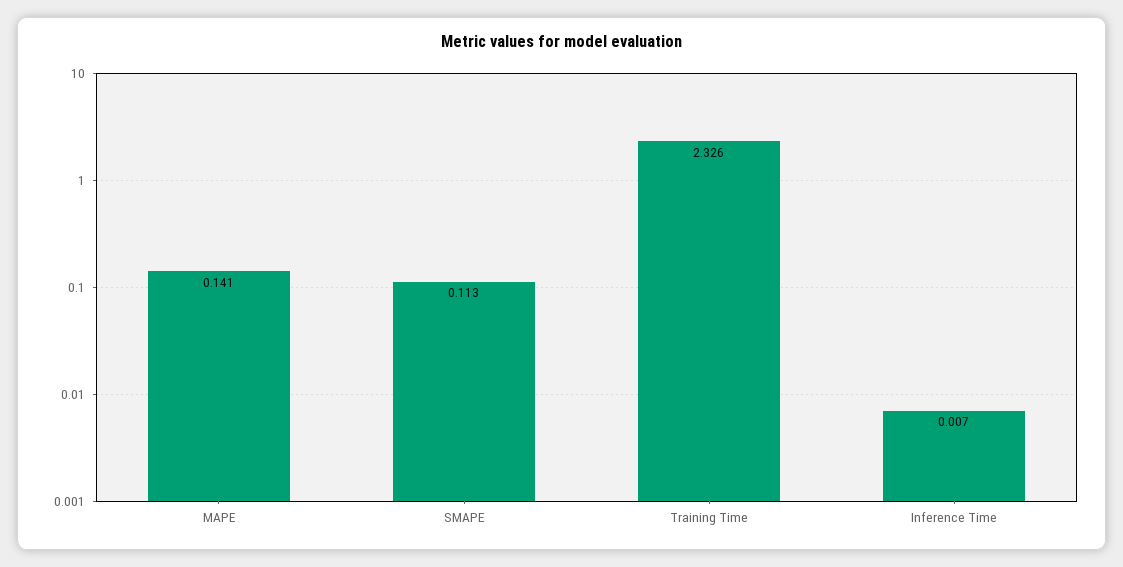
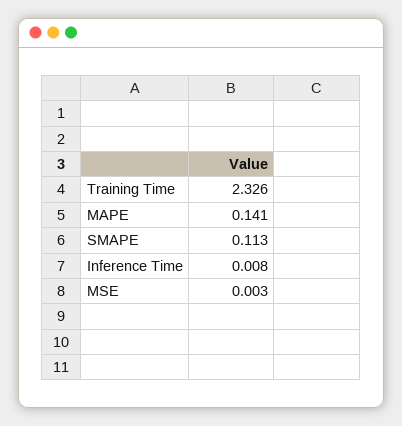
  {
    "MAPE": 0.141,
    "SMAPE": 0.113,
    "Training Time": 2.326,
-   "Inference Time": 0.007
+   "Inference Time": 0.008,
+   "MSE": 0.003
  }

